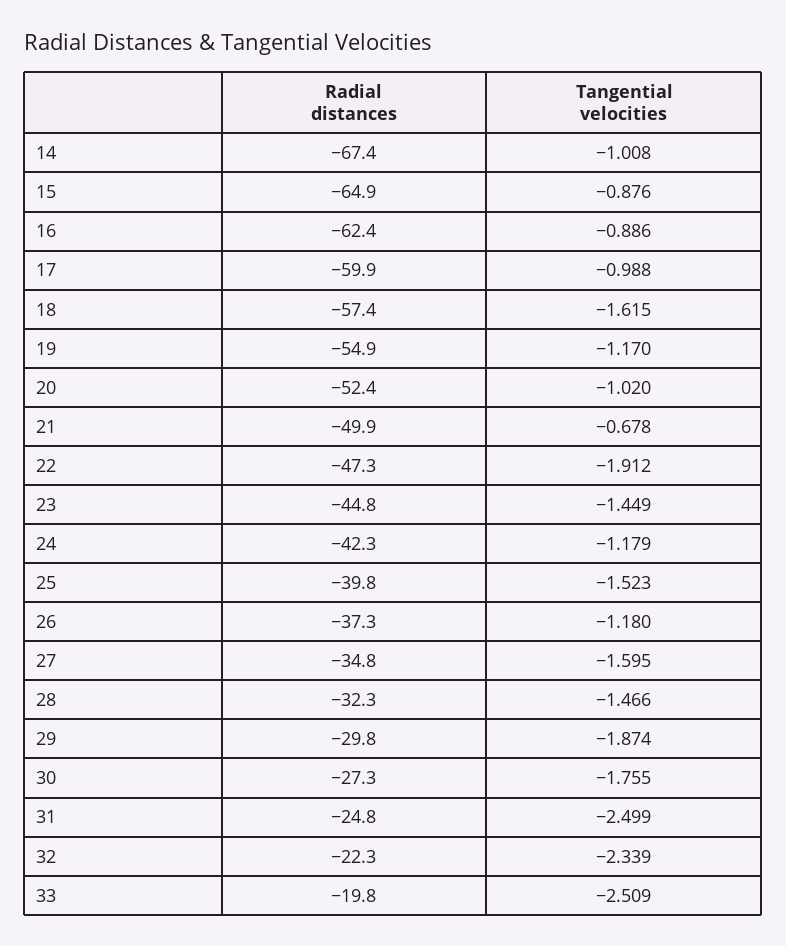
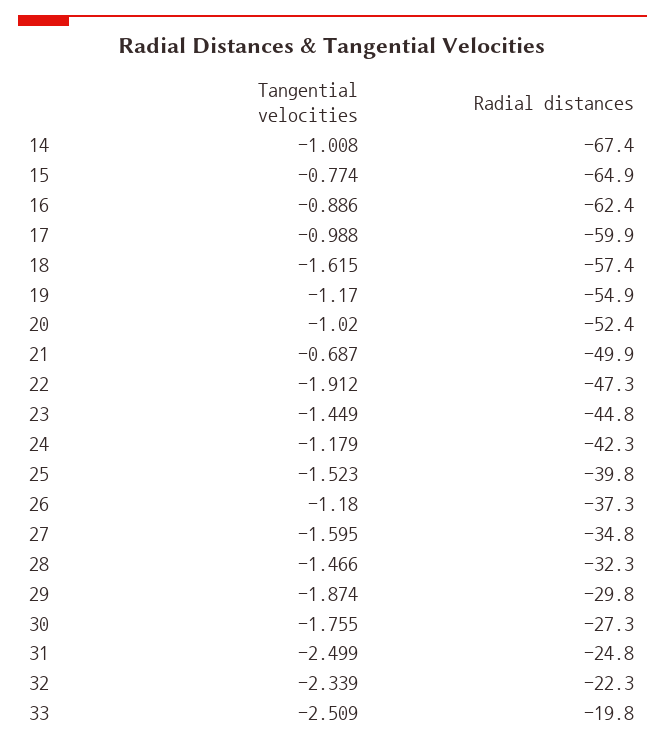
  {
    "Radial distances": {
      "14": -67.4,
      "15": -64.9,
      "16": -62.4,
      "17": -59.9,
      "18": -57.4,
      "19": -54.9,
      "20": -52.4,
      "21": -49.9,
      "22": -47.3,
      "23": -44.8,
      "24": -42.3,
      "25": -39.8,
      "26": -37.3,
      "27": -34.8,
      "28": -32.3,
      "29": -29.8,
      "30": -27.3,
      "31": -24.8,
      "32": -22.3,
      "33": -19.8
    },
    "Tangential velocities": {
      "14": -1.008,
-     "15": -0.876,
+     "15": -0.774,
      "16": -0.886,
      "17": -0.988,
      "18": -1.615,
      "19": -1.17,
      "20": -1.02,
-     "21": -0.678,
+     "21": -0.687,
      "22": -1.912,
      "23": -1.449,
      "24": -1.179,
      "25": -1.523,
      "26": -1.18,
      "27": -1.595,
      "28": -1.466,
      "29": -1.874,
      "30": -1.755,
      "31": -2.499,
      "32": -2.339,
      "33": -2.509
    }
  }

